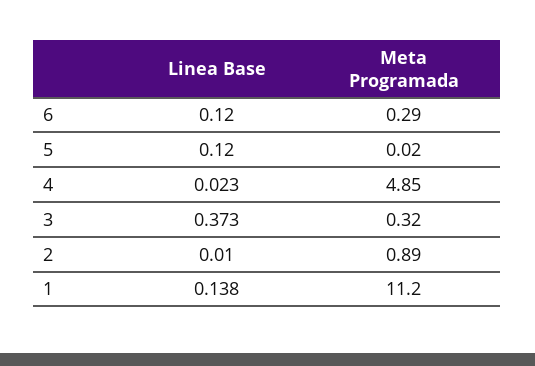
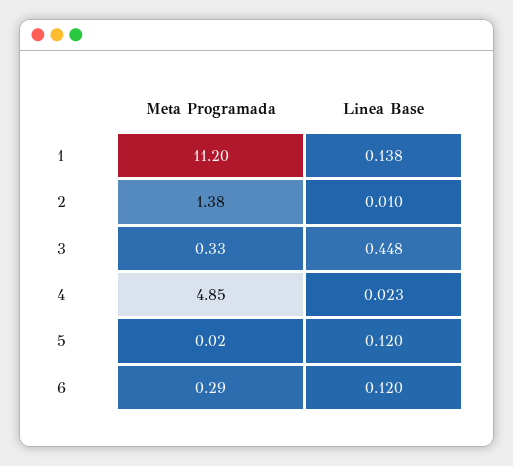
  {
    "Linea Base": {
      "6": 0.12,
      "5": 0.12,
      "4": 0.023,
-     "3": 0.373,
+     "3": 0.448,
      "2": 0.01,
      "1": 0.138
    },
    "Meta Programada": {
      "6": 0.29,
      "5": 0.02,
      "4": 4.85,
-     "3": 0.32,
+     "3": 0.33,
-     "2": 0.89,
+     "2": 1.38,
      "1": 11.2
    }
  }

